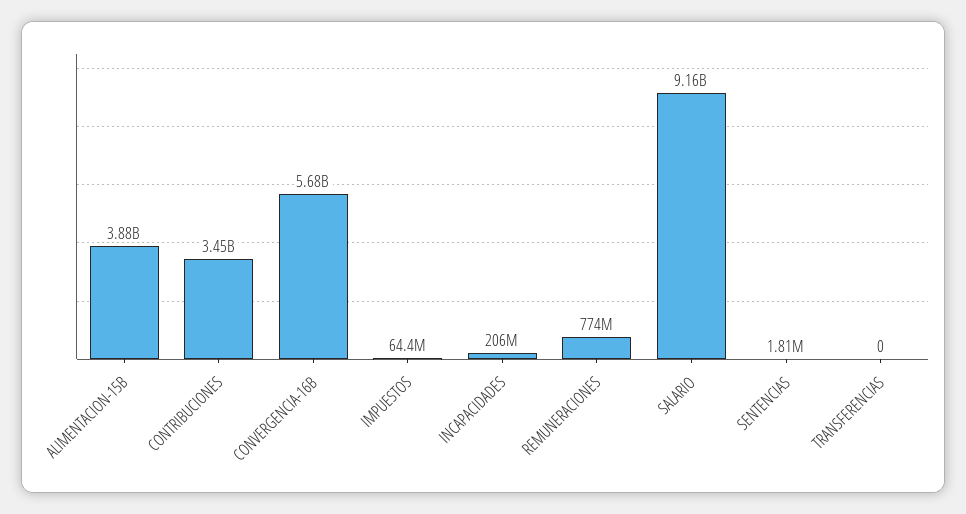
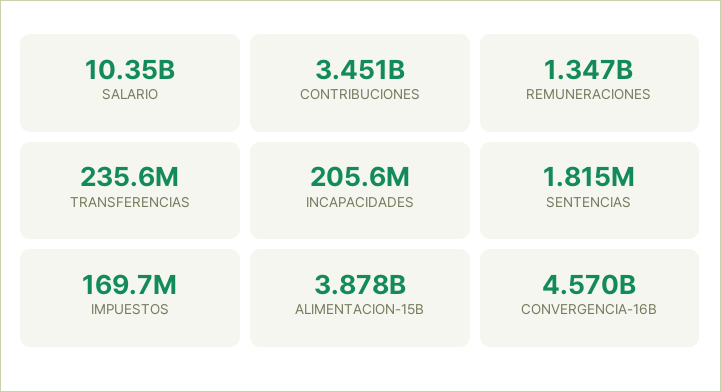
  {
    "ALIMENTACION-15B": 3878000000,
    "CONTRIBUCIONES": 3451000000,
-   "CONVERGENCIA-16B": 5680000000,
+   "CONVERGENCIA-16B": 4570000000,
-   "IMPUESTOS": 64400000,
+   "IMPUESTOS": 169700000,
    "INCAPACIDADES": 205600000,
-   "REMUNERACIONES": 774000000,
+   "REMUNERACIONES": 1347000000,
-   "SALARIO": 9160000000,
+   "SALARIO": 10350000000,
    "SENTENCIAS": 1815000,
-   "TRANSFERENCIAS": 0
+   "TRANSFERENCIAS": 235600000
  }

